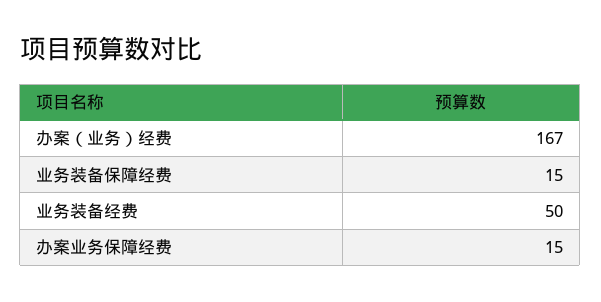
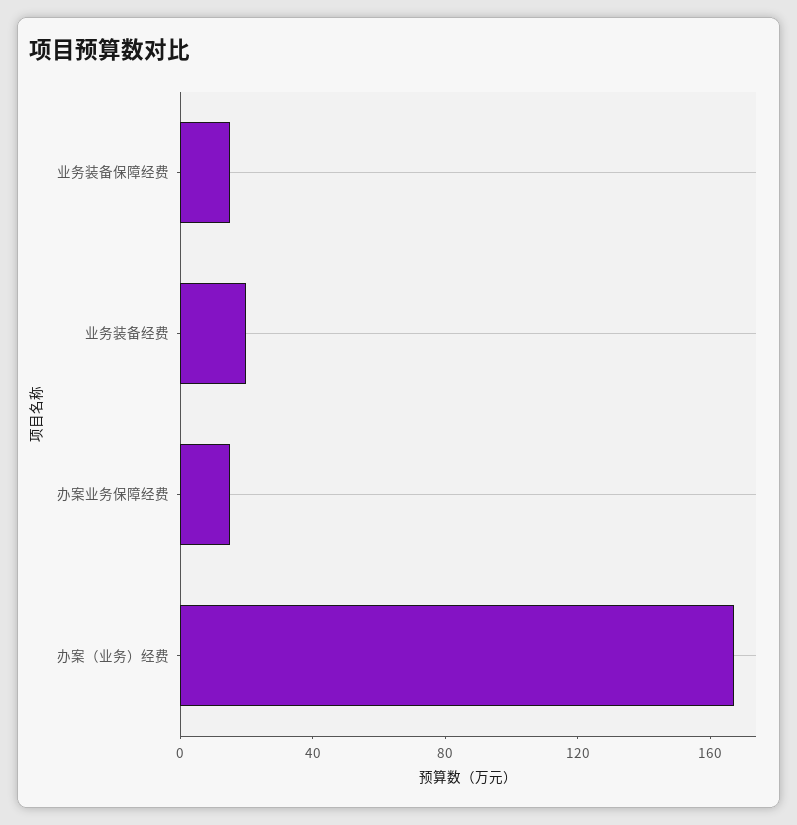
  {
    "办案（业务）经费": 167,
    "业务装备保障经费": 15,
-   "业务装备经费": 50,
+   "业务装备经费": 20,
    "办案业务保障经费": 15
  }

